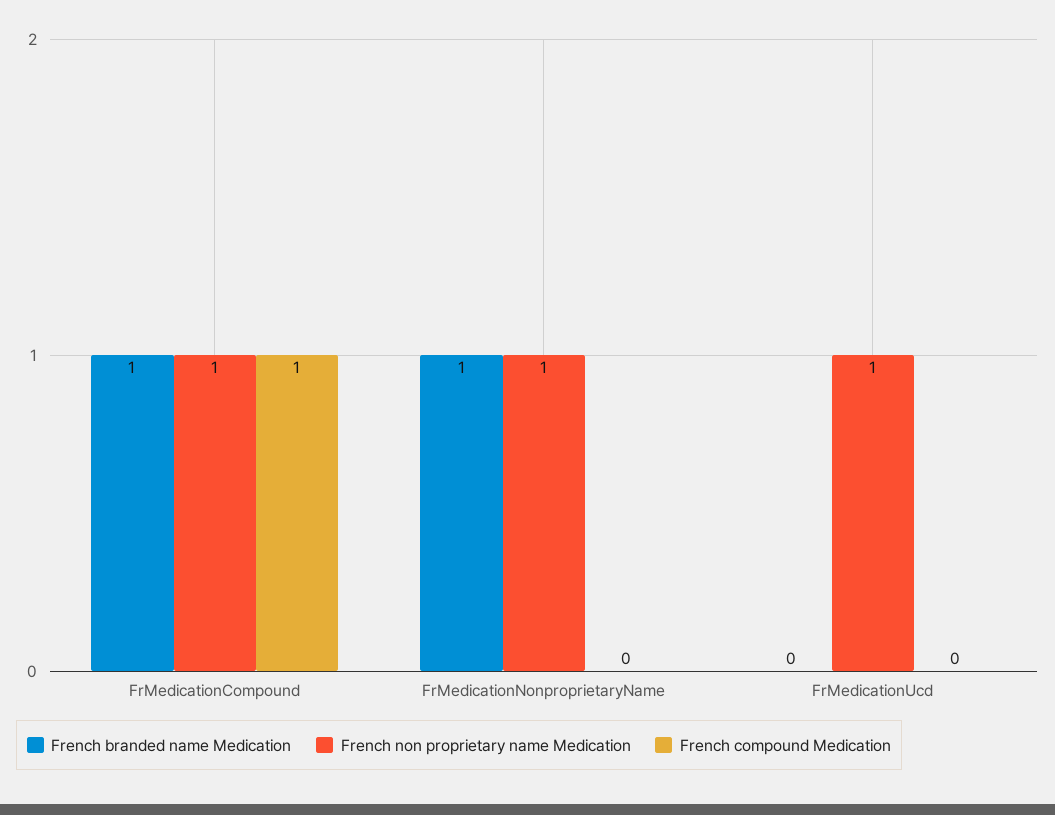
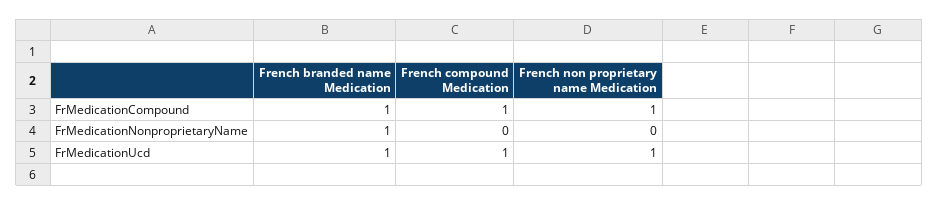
  {
    "French branded name Medication": {
      "FrMedicationCompound": 1,
      "FrMedicationNonproprietaryName": 1,
-     "FrMedicationUcd": 0
+     "FrMedicationUcd": 1
    },
    "French non proprietary name Medication": {
      "FrMedicationCompound": 1,
-     "FrMedicationNonproprietaryName": 1,
+     "FrMedicationNonproprietaryName": 0,
      "FrMedicationUcd": 1
    },
    "French compound Medication": {
      "FrMedicationCompound": 1,
      "FrMedicationNonproprietaryName": 0,
-     "FrMedicationUcd": 0
+     "FrMedicationUcd": 1
    }
  }

